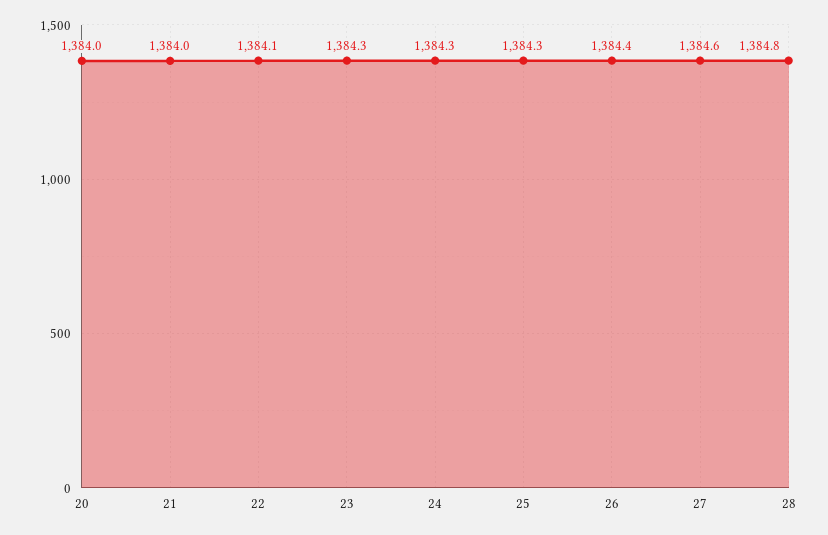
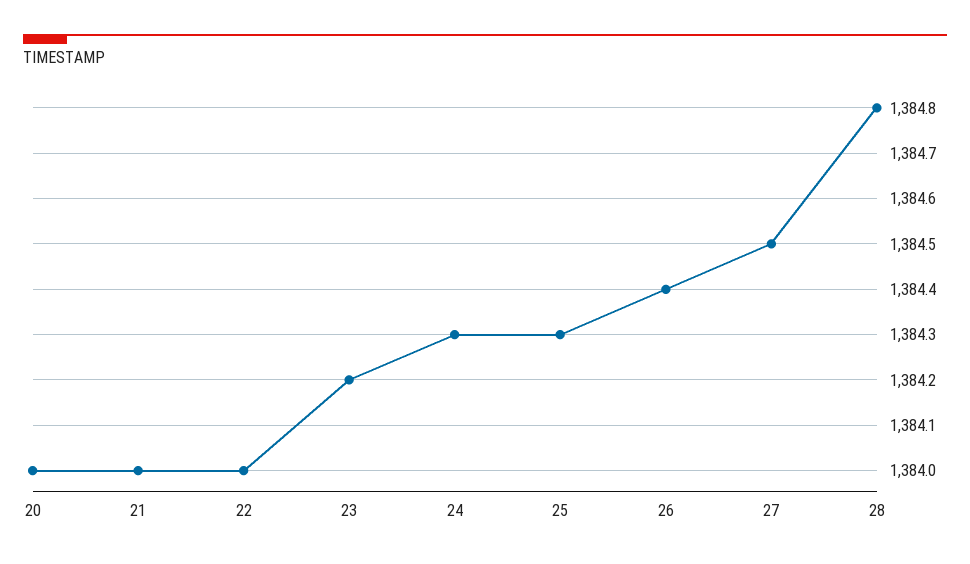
  {
    "20": 1384,
    "21": 1384,
-   "22": 1384.1,
+   "22": 1384,
-   "23": 1384.3,
+   "23": 1384.2,
    "24": 1384.3,
    "25": 1384.3,
    "26": 1384.4,
-   "27": 1384.6,
+   "27": 1384.5,
    "28": 1384.8
  }

